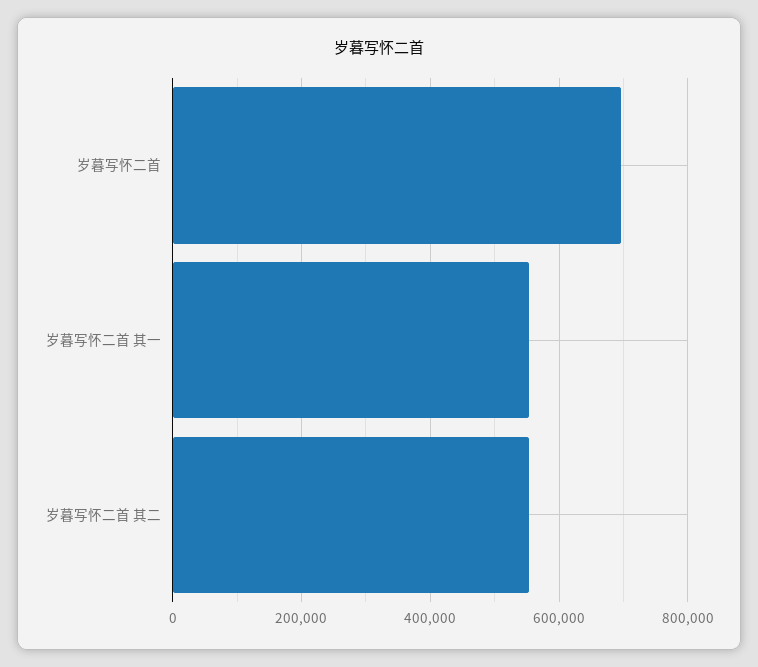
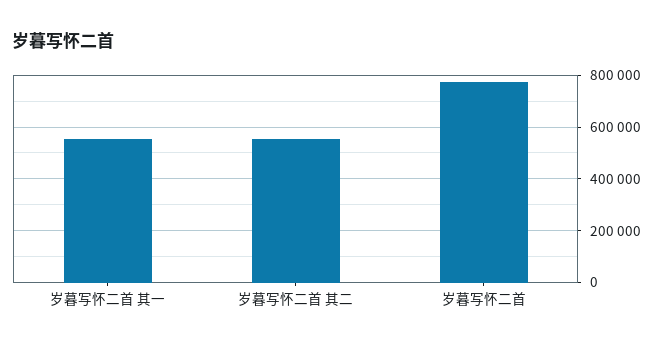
  {
-   "岁暮写怀二首": 700000,
+   "岁暮写怀二首": 775000,
    "岁暮写怀二首 其一": 560000,
    "岁暮写怀二首 其二": 560000
  }

